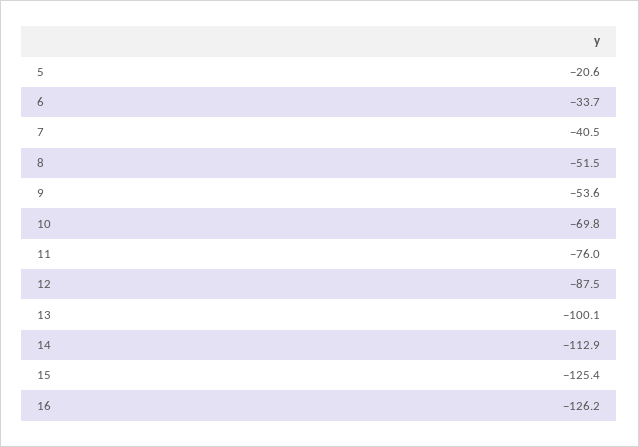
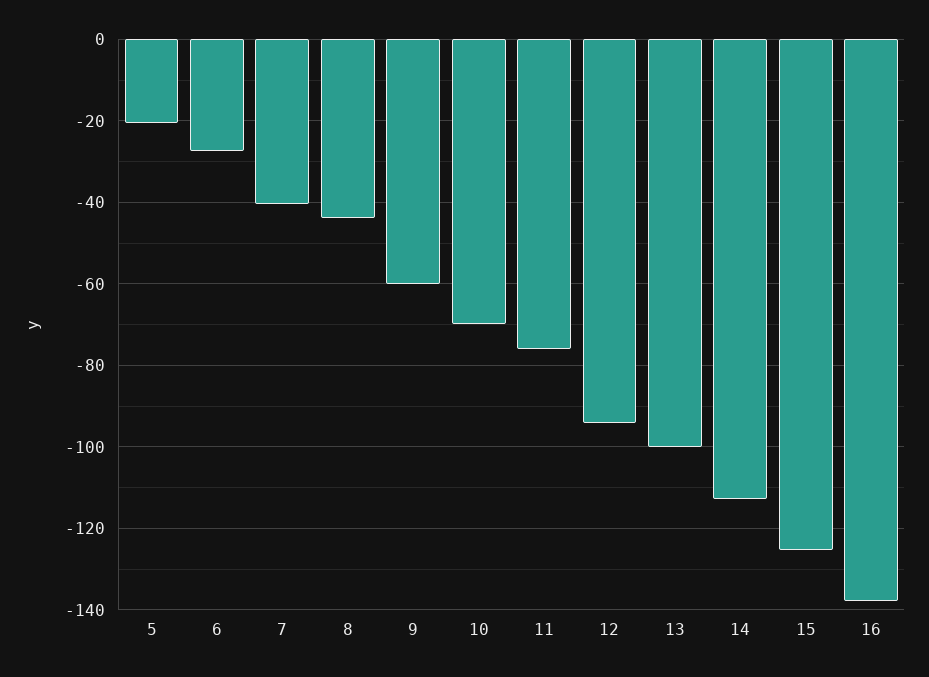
  {
    "5": -20.6,
-   "6": -33.7,
+   "6": -28,
    "7": -40.5,
-   "8": -51.5,
+   "8": -44,
-   "9": -53.6,
+   "9": -60,
    "10": -69.8,
    "11": -76,
-   "12": -87.5,
+   "12": -94,
    "13": -100.1,
    "14": -112.9,
    "15": -125.4,
-   "16": -126.2
+   "16": -138
  }

